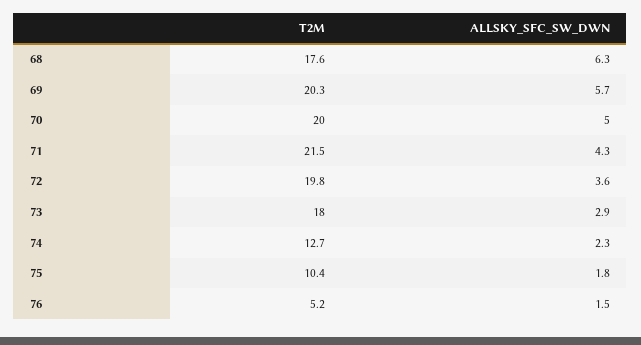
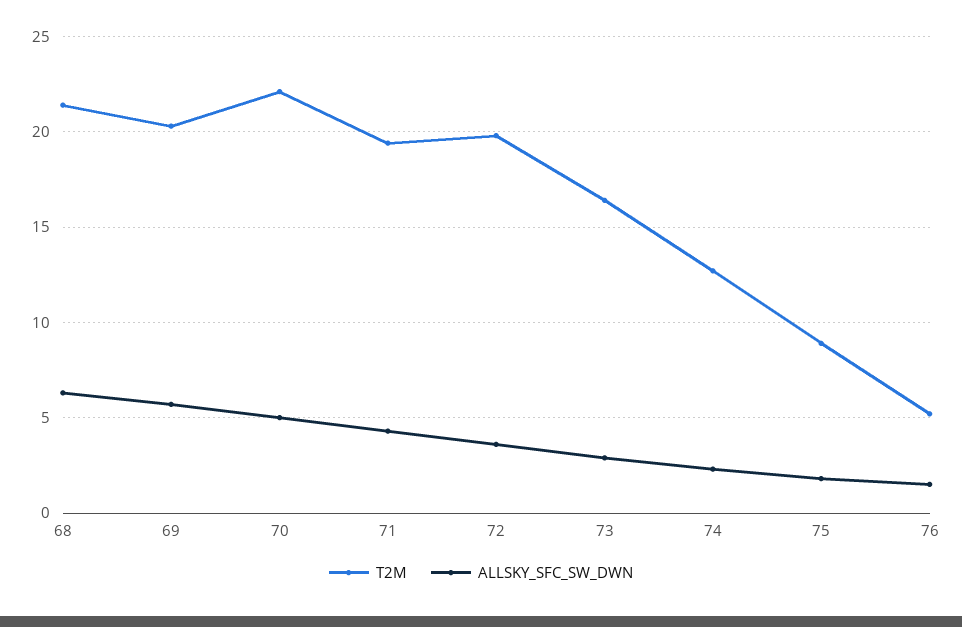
  {
    "T2M": {
-     "68": 17.6,
+     "68": 21.5,
      "69": 20.3,
-     "70": 20,
+     "70": 22,
-     "71": 21.5,
+     "71": 19.5,
      "72": 19.8,
-     "73": 18,
+     "73": 16.5,
      "74": 12.7,
-     "75": 10.4,
+     "75": 9,
      "76": 5.2
    },
    "ALLSKY_SFC_SW_DWN": {
      "68": 6.3,
      "69": 5.7,
      "70": 5,
      "71": 4.3,
      "72": 3.6,
      "73": 2.9,
      "74": 2.3,
      "75": 1.8,
      "76": 1.5
    }
  }

